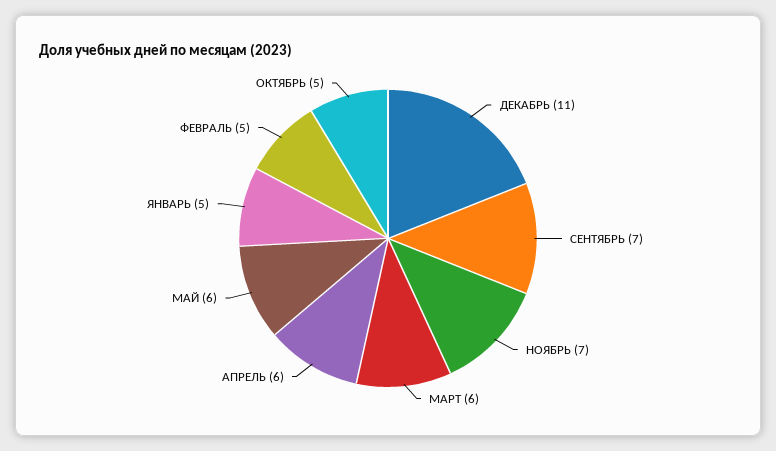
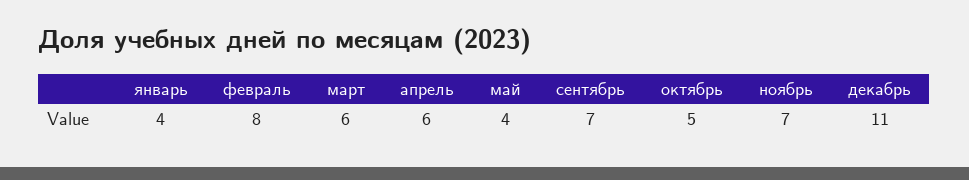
  {
    "ДЕКАБРЬ": 11,
    "СЕНТЯБРЬ": 7,
    "НОЯБРЬ": 7,
    "МАРТ": 6,
    "АПРЕЛЬ": 6,
-   "МАЙ": 6,
+   "МАЙ": 4,
-   "ЯНВАРЬ": 5,
+   "ЯНВАРЬ": 4,
-   "ФЕВРАЛЬ": 5,
+   "ФЕВРАЛЬ": 8,
    "ОКТЯБРЬ": 5
  }

